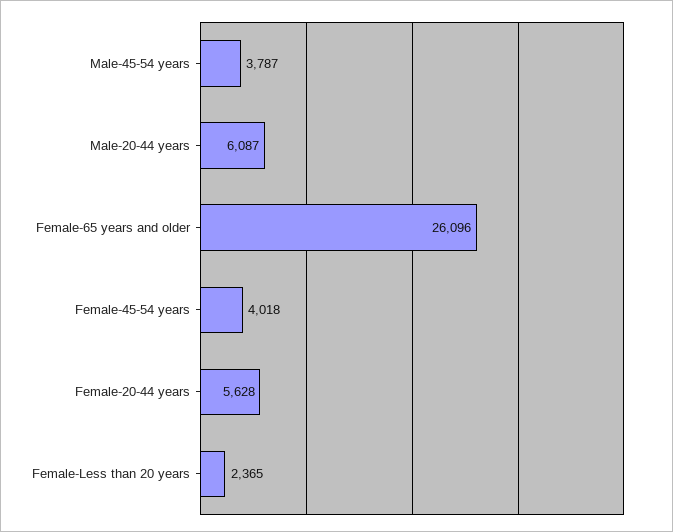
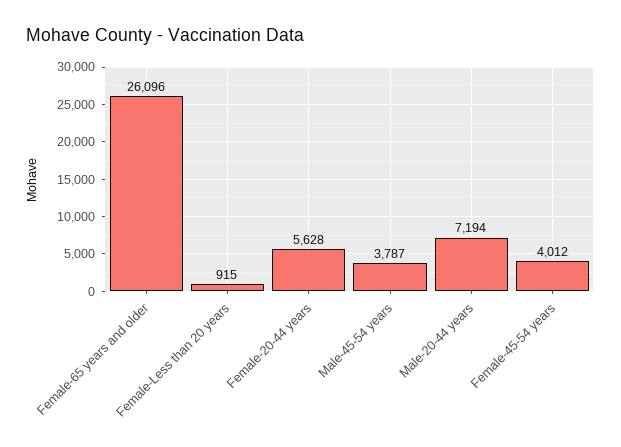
  {
    "Male-45-54 years": 3787,
-   "Male-20-44 years": 6087,
+   "Male-20-44 years": 7194,
    "Female-65 years and older": 26096,
-   "Female-45-54 years": 4018,
+   "Female-45-54 years": 4012,
    "Female-20-44 years": 5628,
-   "Female-Less than 20 years": 2365
+   "Female-Less than 20 years": 915
  }

